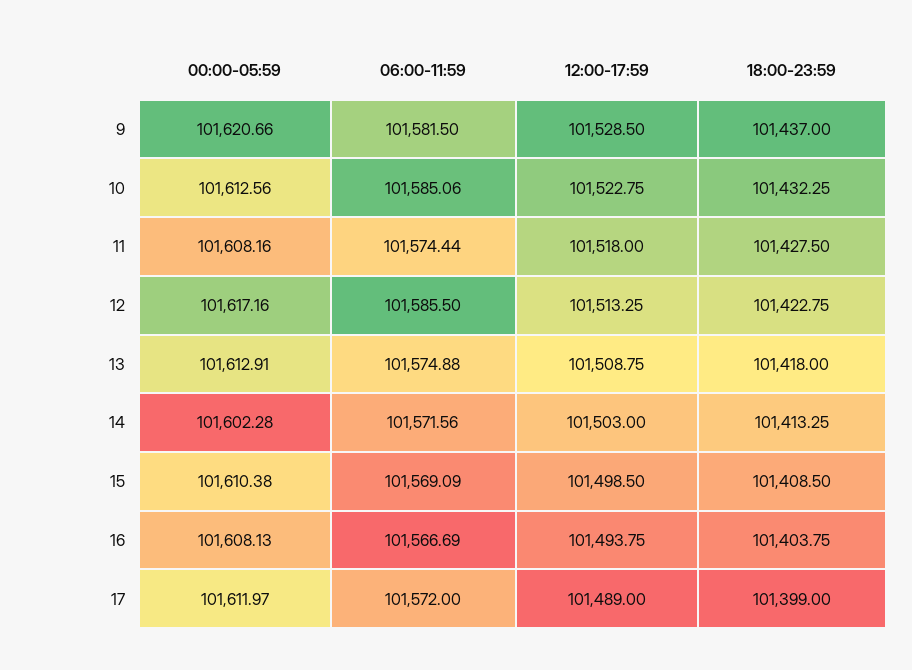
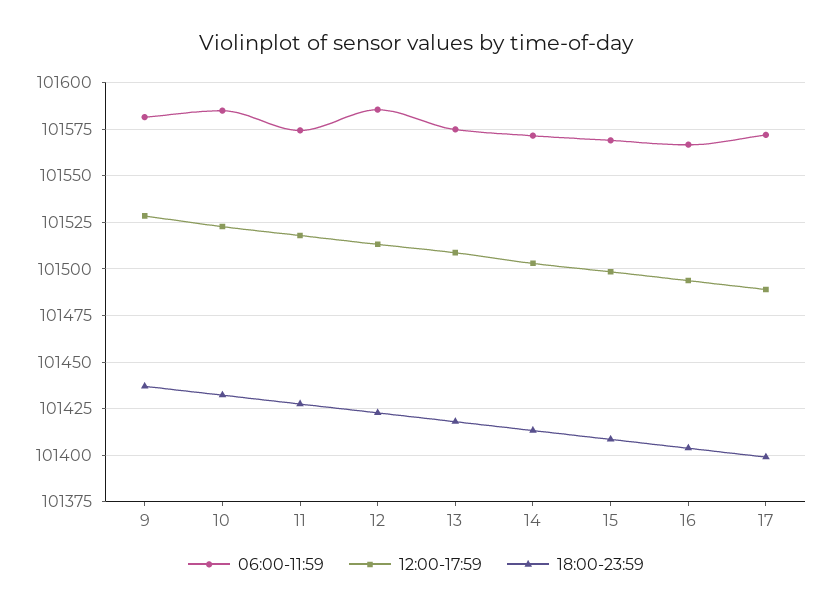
  {
-   "00:00-05:59": {
-     "9": 101620.66,
-     "10": 101612.56,
-     "11": 101608.16,
-     "12": 101617.16,
-     "13": 101612.91,
-     "14": 101602.28,
-     "15": 101610.38,
-     "16": 101608.13,
-     "17": 101611.97
-   },
    "06:00-11:59": {
      "9": 101581.5,
      "10": 101585.06,
      "11": 101574.44,
      "12": 101585.5,
      "13": 101574.88,
      "14": 101571.56,
      "15": 101569.09,
      "16": 101566.69,
      "17": 101572
    },
    "12:00-17:59": {
      "9": 101528.5,
      "10": 101522.75,
      "11": 101518,
      "12": 101513.25,
      "13": 101508.75,
      "14": 101503,
      "15": 101498.5,
      "16": 101493.75,
      "17": 101489
    },
    "18:00-23:59": {
      "9": 101437,
      "10": 101432.25,
      "11": 101427.5,
      "12": 101422.75,
      "13": 101418,
      "14": 101413.25,
      "15": 101408.5,
      "16": 101403.75,
      "17": 101399
    }
  }

